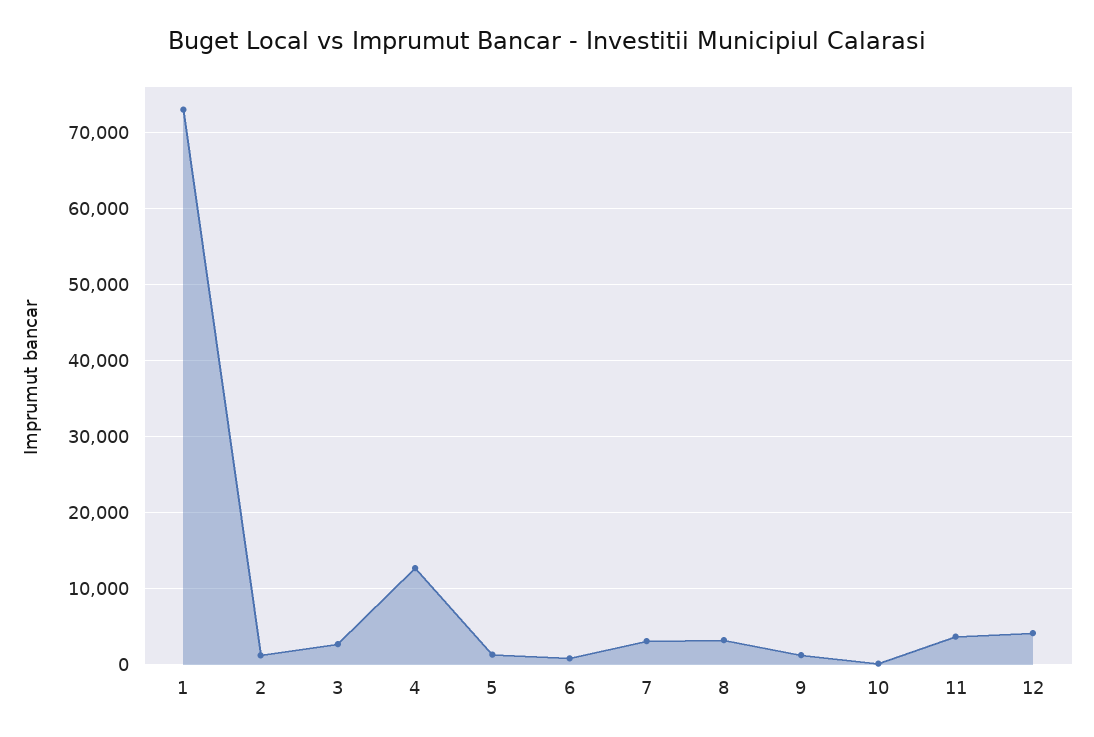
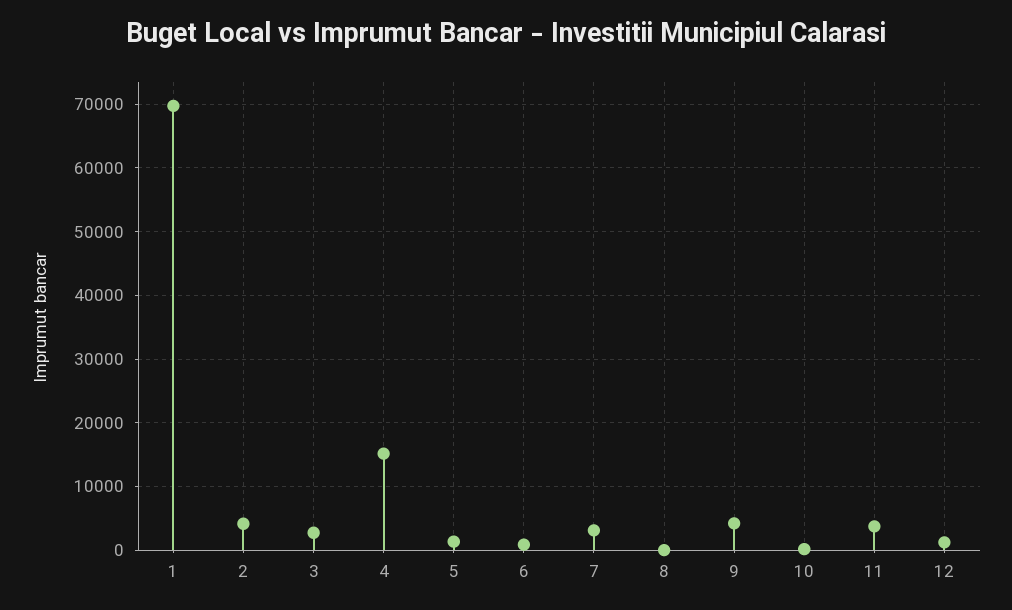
  {
-   "1": 73000,
+   "1": 70000,
-   "2": 1000,
+   "2": 4000,
    "3": 3000,
-   "4": 13000,
+   "4": 15000,
    "5": 1000,
    "6": 1000,
    "7": 3000,
-   "8": 3000,
+   "8": 0,
-   "9": 1000,
+   "9": 4000,
    "10": 0,
    "11": 4000,
-   "12": 4000
+   "12": 1000
  }

